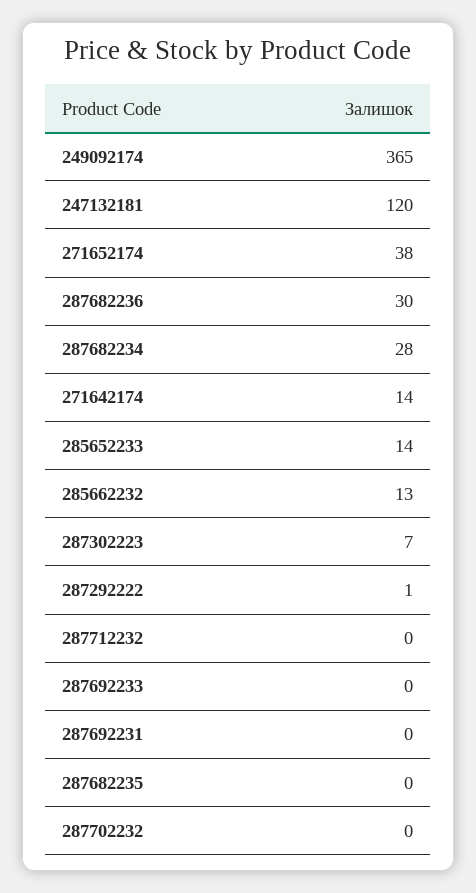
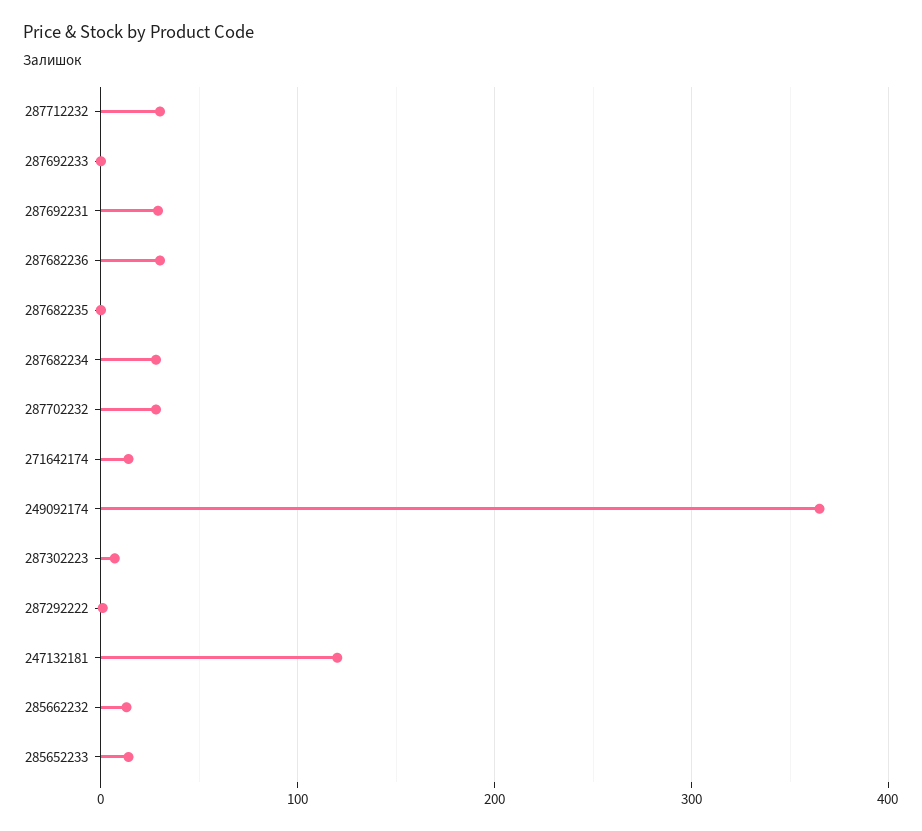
  {
    "249092174": 365,
    "247132181": 120,
-   "271652174": 38,
    "287682236": 30,
    "287682234": 28,
    "271642174": 14,
    "285652233": 14,
    "285662232": 13,
    "287302223": 7,
    "287292222": 1,
-   "287712232": 0,
+   "287712232": 30,
    "287692233": 0,
-   "287692231": 0,
+   "287692231": 30,
    "287682235": 0,
-   "287702232": 0
+   "287702232": 30
  }

